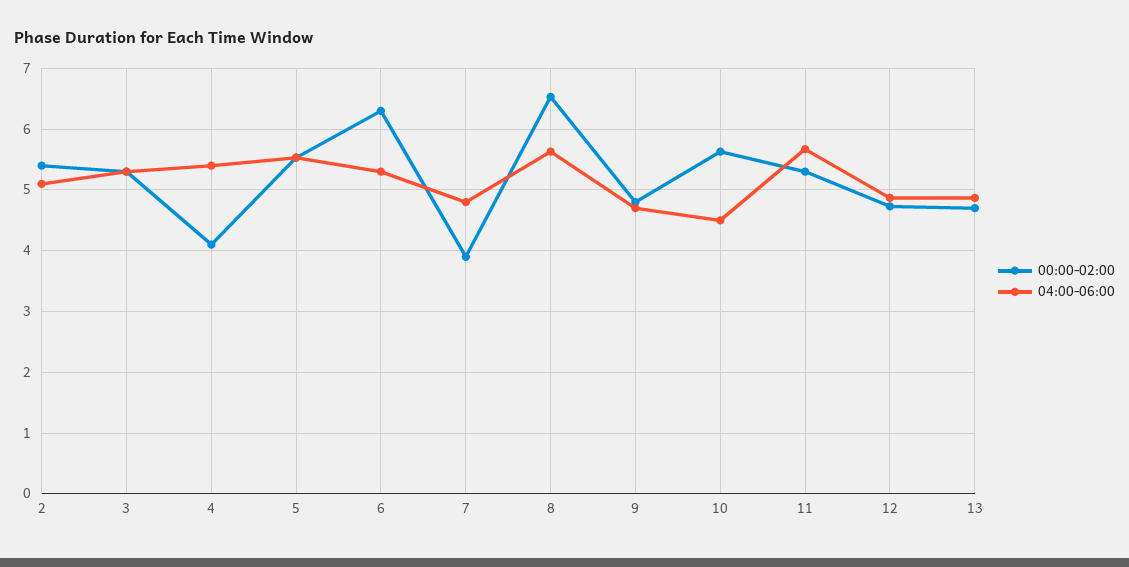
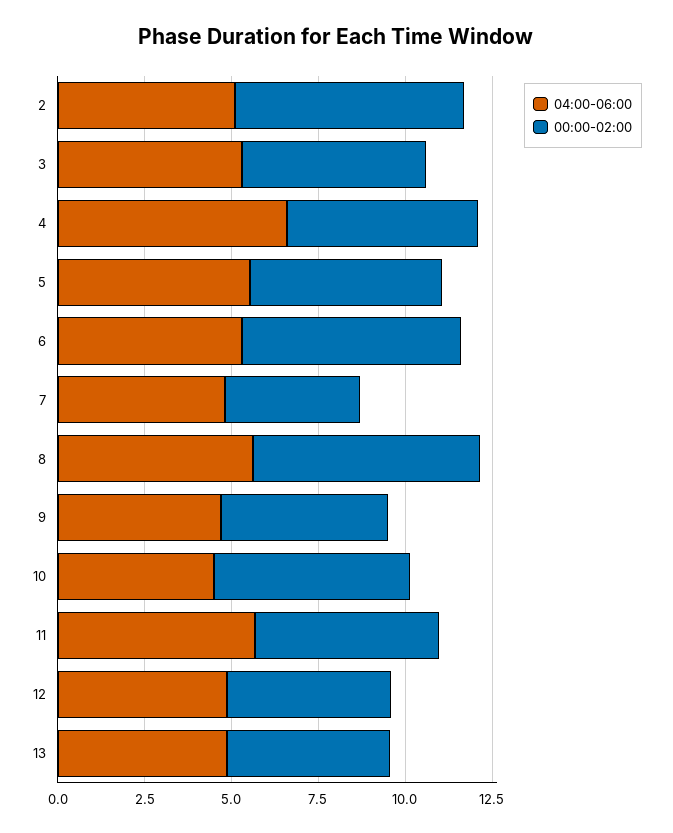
  {
    "00:00-02:00": {
-     "2": 5.4,
+     "2": 6.5,
      "3": 5.3,
-     "4": 4.1,
+     "4": 5.5,
      "5": 5.5,
      "6": 6.3,
      "7": 3.9,
      "8": 6.5,
      "9": 4.8,
      "10": 5.6,
      "11": 5.3,
      "12": 4.7,
      "13": 4.7
    },
    "04:00-06:00": {
      "2": 5.1,
      "3": 5.3,
-     "4": 5.4,
+     "4": 6.5,
      "5": 5.5,
      "6": 5.3,
      "7": 4.8,
      "8": 5.6,
      "9": 4.7,
      "10": 4.5,
      "11": 5.7,
      "12": 4.9,
      "13": 4.9
    }
  }

